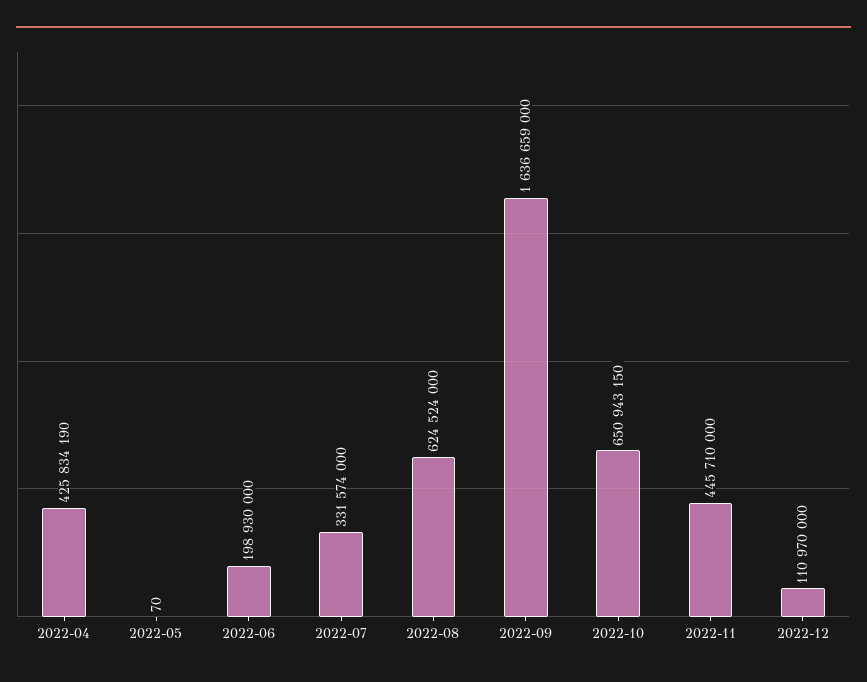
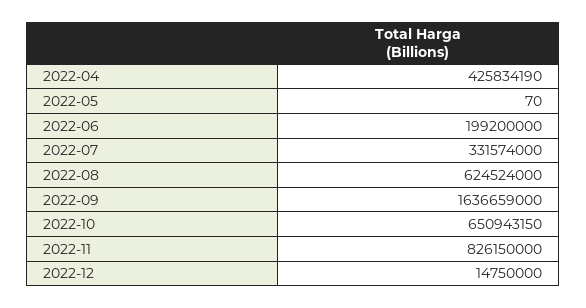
  {
    "2022-04": 425834190,
    "2022-05": 70,
-   "2022-06": 198930000,
+   "2022-06": 199200000,
    "2022-07": 331574000,
    "2022-08": 624524000,
    "2022-09": 1636659000,
    "2022-10": 650943150,
-   "2022-11": 445710000,
+   "2022-11": 826150000,
-   "2022-12": 110970000
+   "2022-12": 14750000
  }

